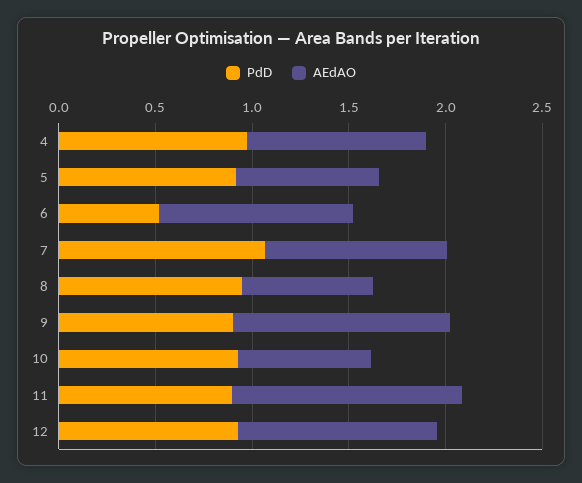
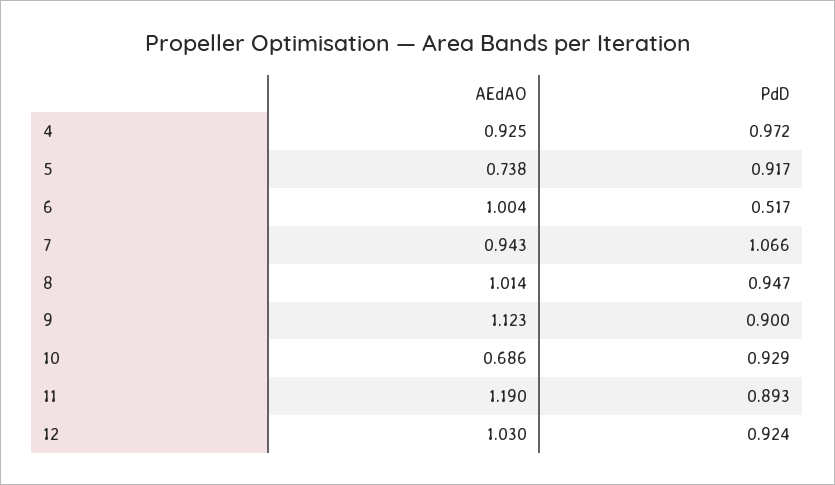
  {
    "PdD": {
      "4": 0.972,
      "5": 0.917,
      "6": 0.517,
      "7": 1.066,
      "8": 0.947,
      "9": 0.9,
      "10": 0.929,
      "11": 0.893,
      "12": 0.924
    },
    "AEdAO": {
      "4": 0.925,
      "5": 0.738,
      "6": 1.004,
      "7": 0.943,
-     "8": 0.7,
+     "8": 1.014,
      "9": 1.123,
      "10": 0.686,
      "11": 1.19,
      "12": 1.03
    }
  }

